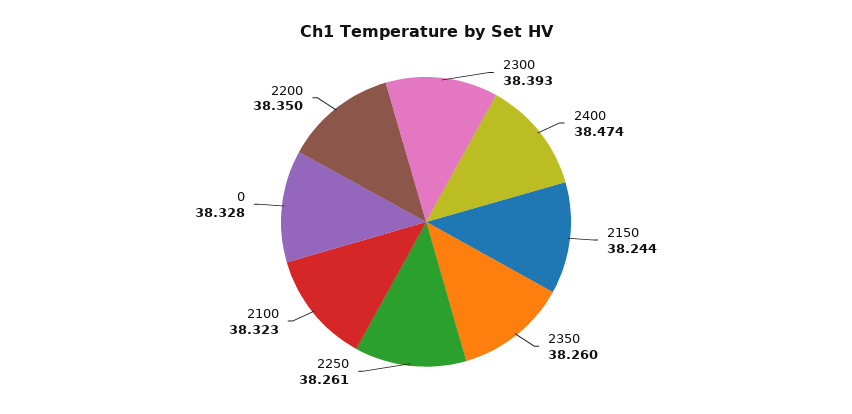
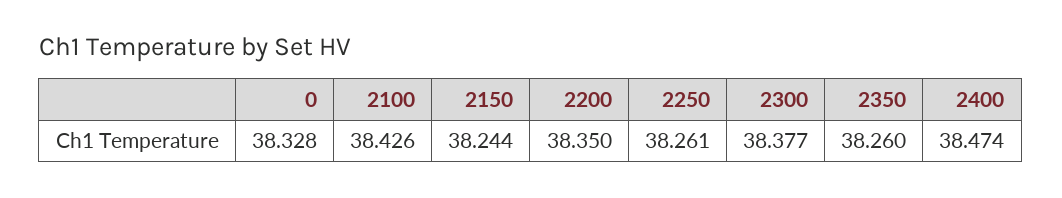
  {
-   "2300": 38.393,
+   "2300": 38.377,
    "2400": 38.474,
    "2150": 38.244,
    "2350": 38.26,
    "2250": 38.261,
-   "2100": 38.323,
+   "2100": 38.426,
    "0": 38.328,
    "2200": 38.35
  }

